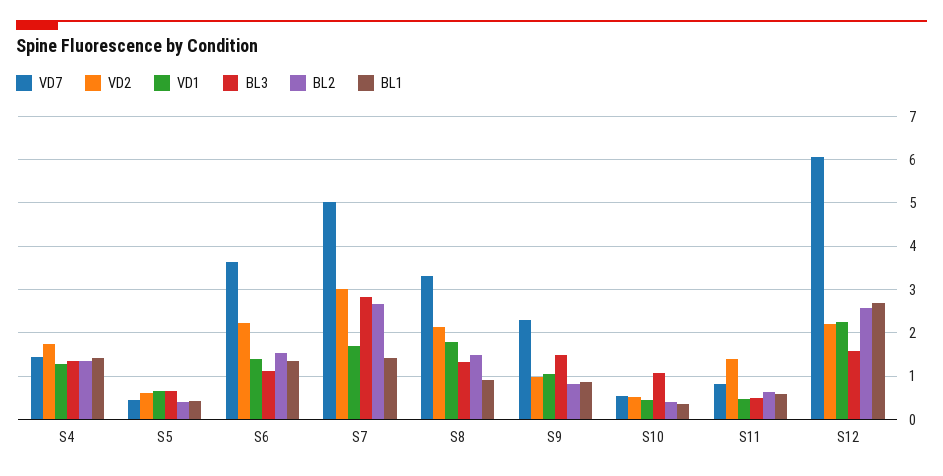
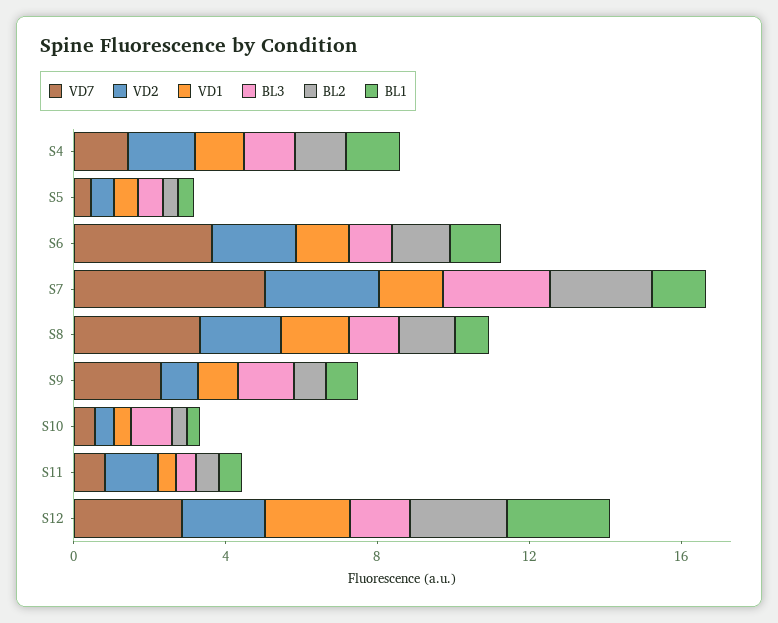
  {
    "VD7": {
      "S4": 1.4,
      "S5": 0.4,
      "S6": 3.6,
      "S7": 5,
      "S8": 3.4,
      "S9": 2.2,
      "S10": 0.6,
      "S11": 0.8,
-     "S12": 6
+     "S12": 3
    },
    "VD2": {
      "S4": 1.8,
      "S5": 0.6,
      "S6": 2.2,
      "S7": 3,
      "S8": 2.2,
      "S9": 1,
      "S10": 0.6,
      "S11": 1.4,
      "S12": 2.2
    },
    "VD1": {
      "S4": 1.2,
      "S5": 0.6,
      "S6": 1.4,
      "S7": 1.6,
      "S8": 1.8,
      "S9": 1,
      "S10": 0.4,
      "S11": 0.4,
      "S12": 2.2
    },
    "BL3": {
      "S4": 1.4,
      "S5": 0.6,
      "S6": 1.2,
      "S7": 2.8,
      "S8": 1.4,
      "S9": 1.4,
      "S10": 1,
      "S11": 0.6,
      "S12": 1.6
    },
    "BL2": {
      "S4": 1.4,
      "S5": 0.4,
      "S6": 1.6,
      "S7": 2.6,
      "S8": 1.4,
      "S9": 0.8,
      "S10": 0.4,
      "S11": 0.6,
      "S12": 2.6
    },
    "BL1": {
      "S4": 1.4,
      "S5": 0.4,
      "S6": 1.4,
      "S7": 1.4,
      "S8": 0.8,
      "S9": 0.8,
      "S10": 0.4,
      "S11": 0.6,
      "S12": 2.6
    }
  }

